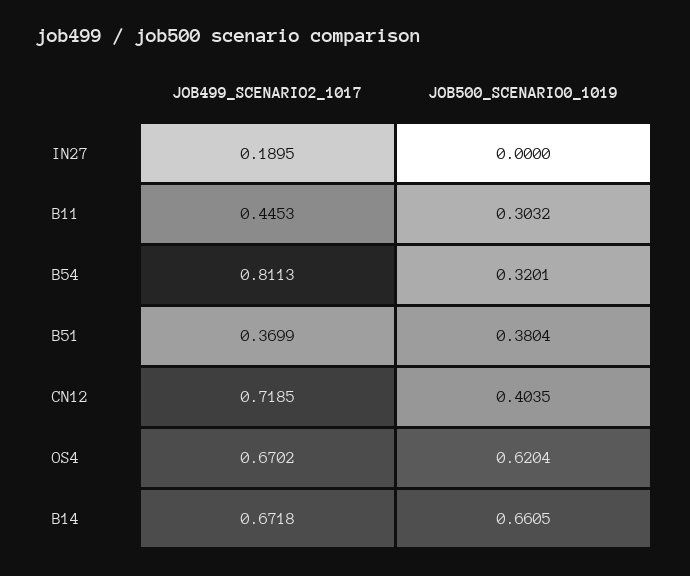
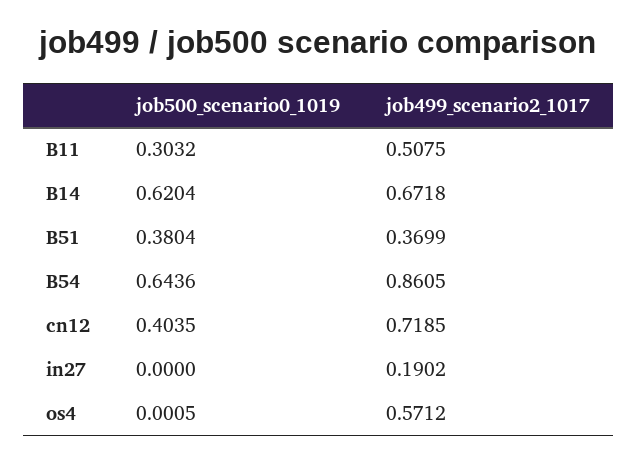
  {
    "JOB499_SCENARIO2_1017": {
-     "IN27": 0.1895,
+     "IN27": 0.1902,
-     "B11": 0.4453,
+     "B11": 0.5075,
-     "B54": 0.8113,
+     "B54": 0.8605,
      "B51": 0.3699,
      "CN12": 0.7185,
-     "OS4": 0.6702,
+     "OS4": 0.5712,
      "B14": 0.6718
    },
    "JOB500_SCENARIO0_1019": {
      "IN27": 0,
      "B11": 0.3032,
-     "B54": 0.3201,
+     "B54": 0.6436,
      "B51": 0.3804,
      "CN12": 0.4035,
-     "OS4": 0.6204,
+     "OS4": 0.0005,
-     "B14": 0.6605
+     "B14": 0.6204
    }
  }

